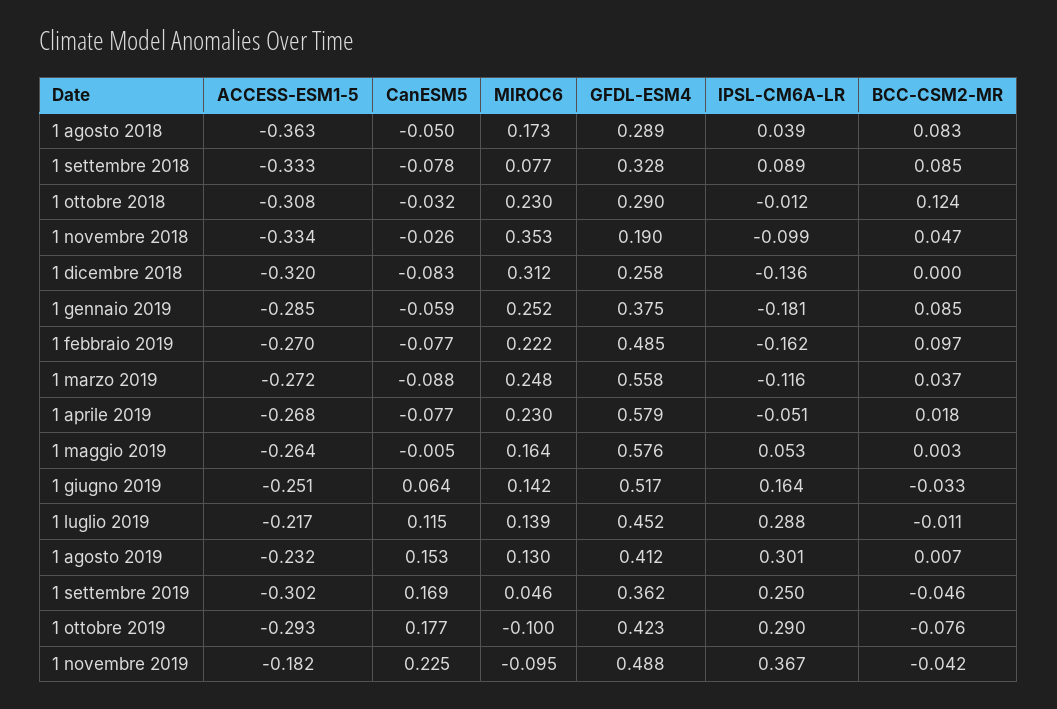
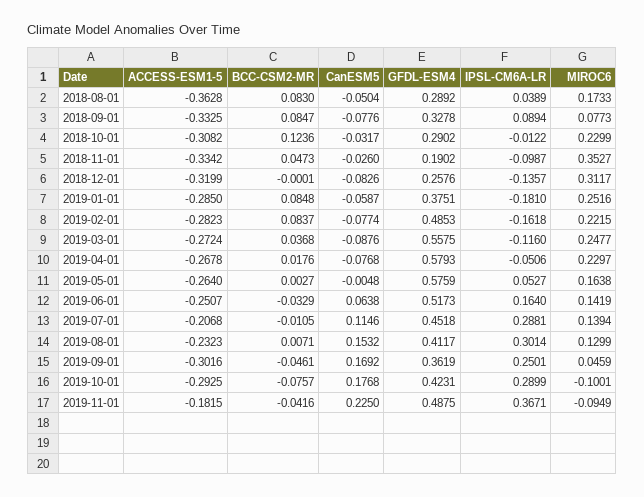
  {
    "ACCESS-ESM1-5": {
      "1 agosto 2018": -0.3628,
      "1 settembre 2018": -0.3325,
      "1 ottobre 2018": -0.3082,
      "1 novembre 2018": -0.3342,
      "1 dicembre 2018": -0.3199,
      "1 gennaio 2019": -0.285,
-     "1 febbraio 2019": -0.27,
+     "1 febbraio 2019": -0.2823,
      "1 marzo 2019": -0.2724,
      "1 aprile 2019": -0.2678,
      "1 maggio 2019": -0.264,
      "1 giugno 2019": -0.2507,
-     "1 luglio 2019": -0.217,
+     "1 luglio 2019": -0.2068,
      "1 agosto 2019": -0.2323,
      "1 settembre 2019": -0.3016,
      "1 ottobre 2019": -0.2925,
      "1 novembre 2019": -0.1815
    },
    "CanESM5": {
      "1 agosto 2018": -0.0504,
      "1 settembre 2018": -0.0776,
      "1 ottobre 2018": -0.0317,
      "1 novembre 2018": -0.026,
      "1 dicembre 2018": -0.0826,
      "1 gennaio 2019": -0.0587,
      "1 febbraio 2019": -0.0774,
      "1 marzo 2019": -0.0876,
      "1 aprile 2019": -0.0768,
      "1 maggio 2019": -0.0048,
      "1 giugno 2019": 0.0638,
      "1 luglio 2019": 0.1146,
      "1 agosto 2019": 0.1532,
      "1 settembre 2019": 0.1692,
      "1 ottobre 2019": 0.1768,
      "1 novembre 2019": 0.225
    },
    "MIROC6": {
      "1 agosto 2018": 0.1733,
      "1 settembre 2018": 0.0773,
      "1 ottobre 2018": 0.2299,
      "1 novembre 2018": 0.3527,
      "1 dicembre 2018": 0.3117,
      "1 gennaio 2019": 0.2516,
      "1 febbraio 2019": 0.2215,
      "1 marzo 2019": 0.2477,
      "1 aprile 2019": 0.2297,
      "1 maggio 2019": 0.1638,
      "1 giugno 2019": 0.1419,
      "1 luglio 2019": 0.1394,
      "1 agosto 2019": 0.1299,
      "1 settembre 2019": 0.0459,
      "1 ottobre 2019": -0.1001,
      "1 novembre 2019": -0.0949
    },
    "GFDL-ESM4": {
      "1 agosto 2018": 0.2892,
      "1 settembre 2018": 0.3278,
      "1 ottobre 2018": 0.2902,
      "1 novembre 2018": 0.1902,
      "1 dicembre 2018": 0.2576,
      "1 gennaio 2019": 0.3751,
      "1 febbraio 2019": 0.4853,
      "1 marzo 2019": 0.5575,
      "1 aprile 2019": 0.5793,
      "1 maggio 2019": 0.5759,
      "1 giugno 2019": 0.5173,
      "1 luglio 2019": 0.4518,
      "1 agosto 2019": 0.4117,
      "1 settembre 2019": 0.3619,
      "1 ottobre 2019": 0.4231,
      "1 novembre 2019": 0.4875
    },
    "IPSL-CM6A-LR": {
      "1 agosto 2018": 0.0389,
      "1 settembre 2018": 0.0894,
      "1 ottobre 2018": -0.0122,
      "1 novembre 2018": -0.0987,
      "1 dicembre 2018": -0.1357,
      "1 gennaio 2019": -0.181,
      "1 febbraio 2019": -0.1618,
      "1 marzo 2019": -0.116,
      "1 aprile 2019": -0.0506,
      "1 maggio 2019": 0.0527,
      "1 giugno 2019": 0.164,
      "1 luglio 2019": 0.2881,
      "1 agosto 2019": 0.3014,
      "1 settembre 2019": 0.2501,
      "1 ottobre 2019": 0.2899,
      "1 novembre 2019": 0.3671
    },
    "BCC-CSM2-MR": {
      "1 agosto 2018": 0.083,
      "1 settembre 2018": 0.0847,
      "1 ottobre 2018": 0.1236,
      "1 novembre 2018": 0.0473,
      "1 dicembre 2018": -0.0001,
      "1 gennaio 2019": 0.0848,
-     "1 febbraio 2019": 0.097,
+     "1 febbraio 2019": 0.0837,
      "1 marzo 2019": 0.0368,
      "1 aprile 2019": 0.0176,
      "1 maggio 2019": 0.0027,
      "1 giugno 2019": -0.0329,
      "1 luglio 2019": -0.0105,
      "1 agosto 2019": 0.0071,
      "1 settembre 2019": -0.0461,
      "1 ottobre 2019": -0.0757,
      "1 novembre 2019": -0.0416
    }
  }

